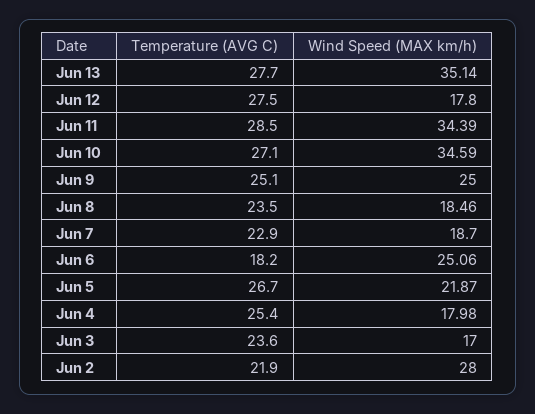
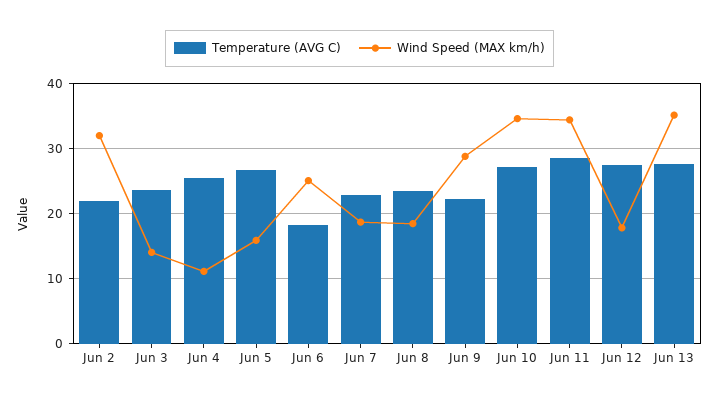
  {
    "Temperature (AVG C)": {
      "Jun 13": 27.7,
      "Jun 12": 27.5,
      "Jun 11": 28.5,
      "Jun 10": 27.1,
-     "Jun 9": 25.1,
+     "Jun 9": 22,
      "Jun 8": 23.5,
      "Jun 7": 22.9,
      "Jun 6": 18.2,
      "Jun 5": 26.7,
      "Jun 4": 25.4,
      "Jun 3": 23.6,
      "Jun 2": 21.9
    },
    "Wind Speed (MAX km/h)": {
      "Jun 13": 35.14,
      "Jun 12": 17.8,
      "Jun 11": 34.39,
      "Jun 10": 34.59,
-     "Jun 9": 25,
+     "Jun 9": 29,
      "Jun 8": 18.46,
      "Jun 7": 18.7,
      "Jun 6": 25.06,
-     "Jun 5": 21.87,
+     "Jun 5": 16,
-     "Jun 4": 17.98,
+     "Jun 4": 11,
-     "Jun 3": 17,
+     "Jun 3": 14,
-     "Jun 2": 28
+     "Jun 2": 32
    }
  }

